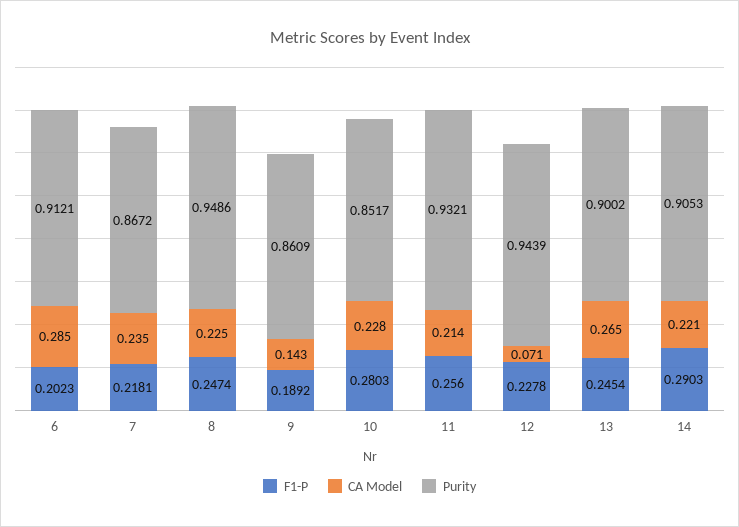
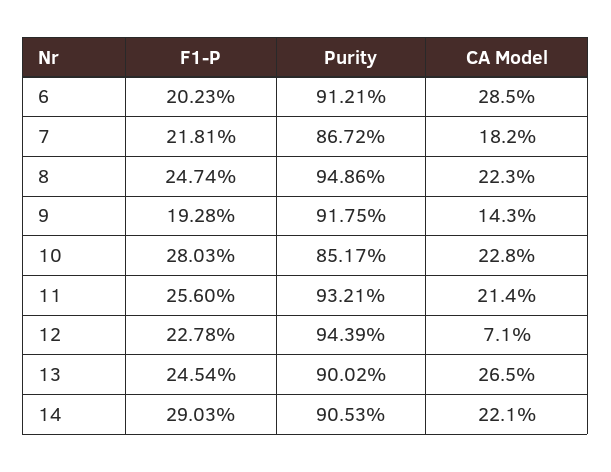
  {
    "F1-P": {
      "6": 0.2023,
      "7": 0.2181,
      "8": 0.2474,
-     "9": 0.1892,
+     "9": 0.1928,
      "10": 0.2803,
      "11": 0.256,
      "12": 0.2278,
      "13": 0.2454,
      "14": 0.2903
    },
    "CA Model": {
      "6": 0.285,
-     "7": 0.235,
+     "7": 0.182,
-     "8": 0.225,
+     "8": 0.223,
      "9": 0.143,
      "10": 0.228,
      "11": 0.214,
      "12": 0.071,
      "13": 0.265,
      "14": 0.221
    },
    "Purity": {
      "6": 0.9121,
      "7": 0.8672,
      "8": 0.9486,
-     "9": 0.8609,
+     "9": 0.9175,
      "10": 0.8517,
      "11": 0.9321,
      "12": 0.9439,
      "13": 0.9002,
      "14": 0.9053
    }
  }

